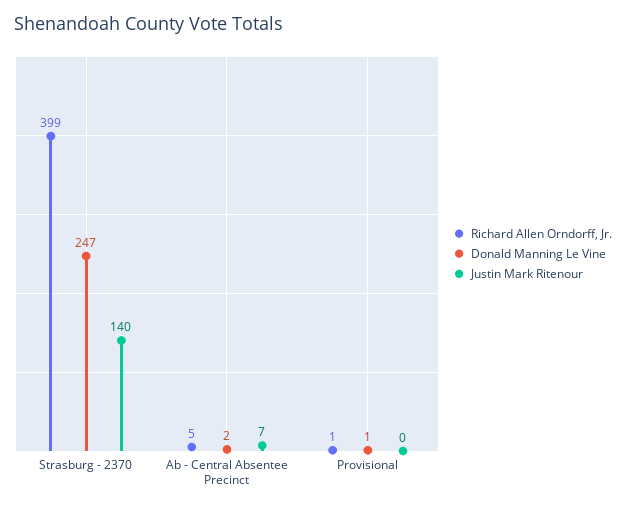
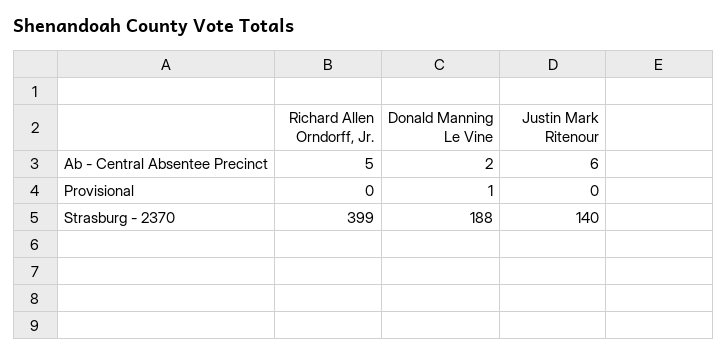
  {
    "Richard Allen Orndorff, Jr.": {
      "Strasburg - 2370": 399,
      "Ab - Central Absentee Precinct": 5,
-     "Provisional": 1
+     "Provisional": 0
    },
    "Donald Manning Le Vine": {
-     "Strasburg - 2370": 247,
+     "Strasburg - 2370": 188,
      "Ab - Central Absentee Precinct": 2,
      "Provisional": 1
    },
    "Justin Mark Ritenour": {
      "Strasburg - 2370": 140,
-     "Ab - Central Absentee Precinct": 7,
+     "Ab - Central Absentee Precinct": 6,
      "Provisional": 0
    }
  }

